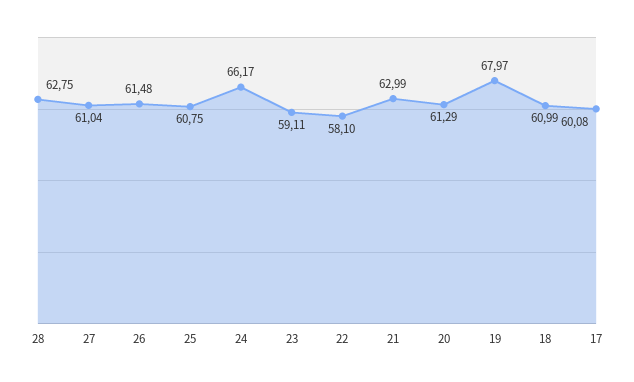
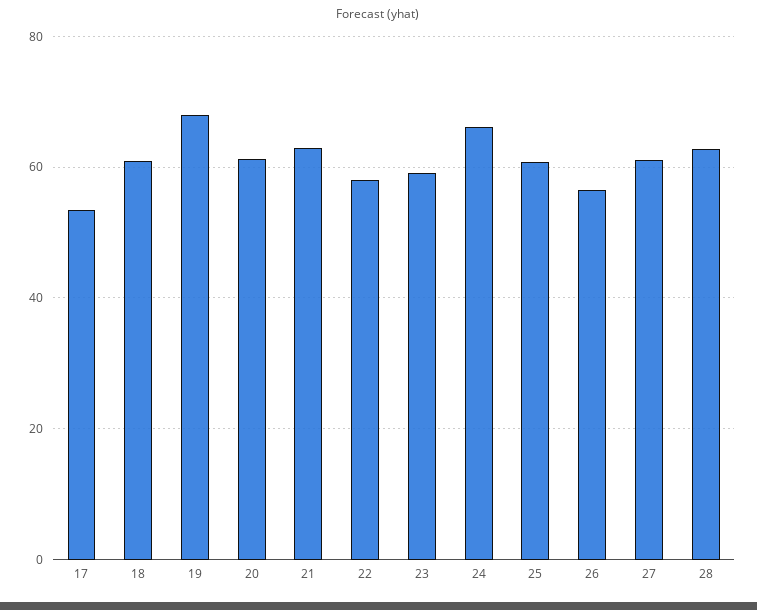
  {
    "28": 62.75,
    "27": 61.04,
-   "26": 61.48,
+   "26": 56,
    "25": 60.75,
    "24": 66.17,
    "23": 59.11,
    "22": 58.1,
    "21": 62.99,
    "20": 61.29,
    "19": 67.97,
    "18": 60.99,
-   "17": 60.08
+   "17": 54
  }

